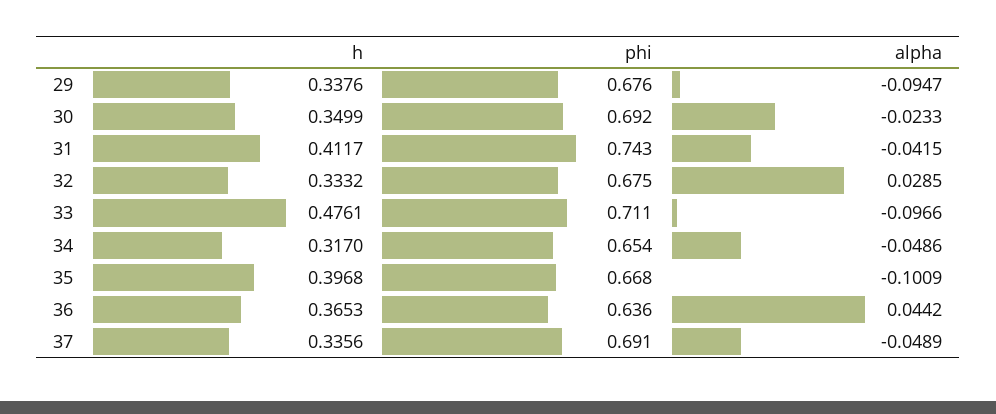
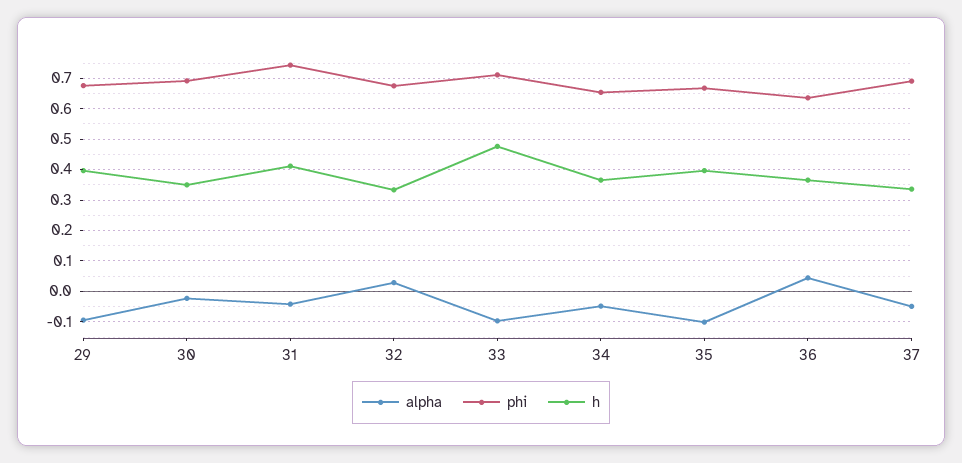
  {
    "h": {
-     "29": 0.3376,
+     "29": 0.4,
      "30": 0.3499,
      "31": 0.4117,
      "32": 0.3332,
      "33": 0.4761,
-     "34": 0.317,
+     "34": 0.36,
      "35": 0.3968,
      "36": 0.3653,
      "37": 0.3356
    },
    "phi": {
      "29": 0.676,
      "30": 0.692,
      "31": 0.743,
      "32": 0.675,
      "33": 0.711,
      "34": 0.654,
      "35": 0.668,
      "36": 0.636,
      "37": 0.691
    },
    "alpha": {
      "29": -0.0947,
      "30": -0.0233,
      "31": -0.0415,
      "32": 0.0285,
      "33": -0.0966,
      "34": -0.0486,
      "35": -0.1009,
      "36": 0.0442,
      "37": -0.0489
    }
  }

